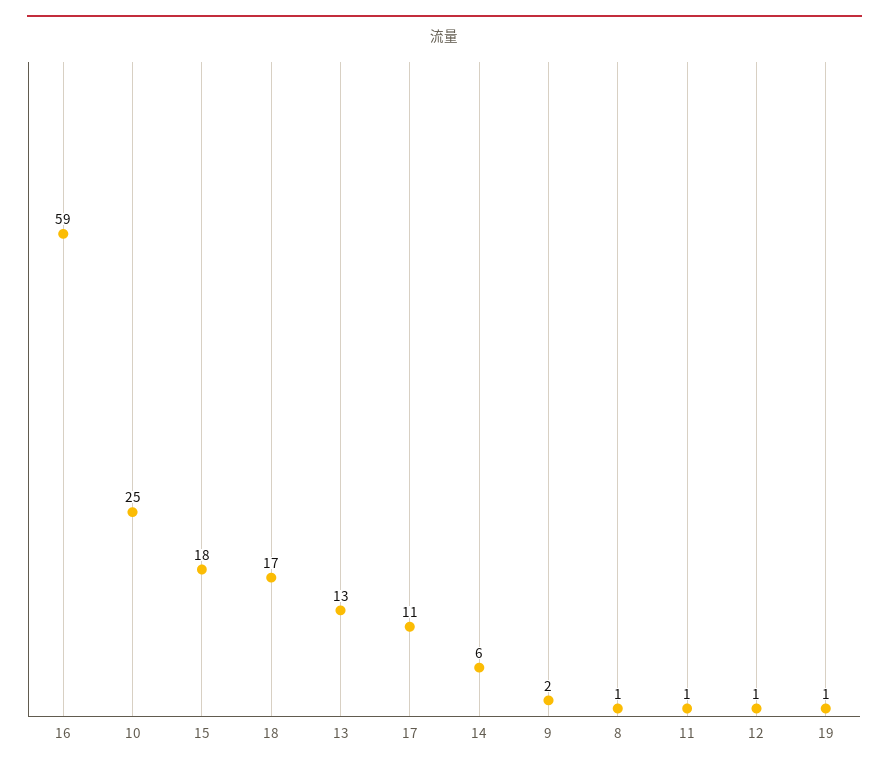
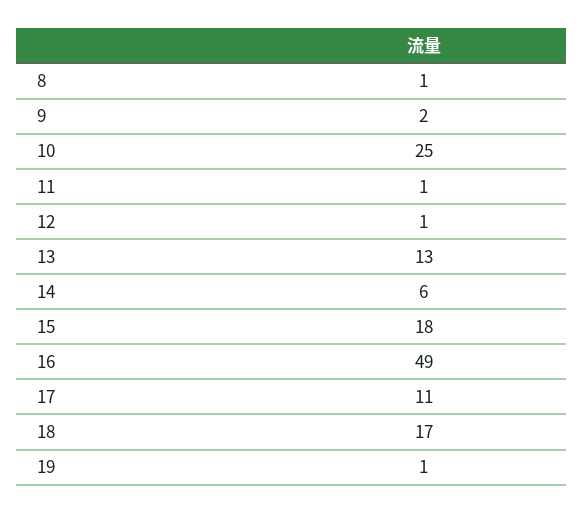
  {
-   "16": 59,
+   "16": 49,
    "10": 25,
    "15": 18,
    "18": 17,
    "13": 13,
    "17": 11,
    "14": 6,
    "9": 2,
    "8": 1,
    "11": 1,
    "12": 1,
    "19": 1
  }

